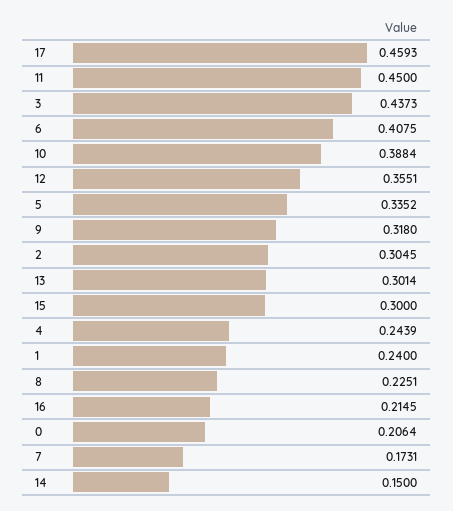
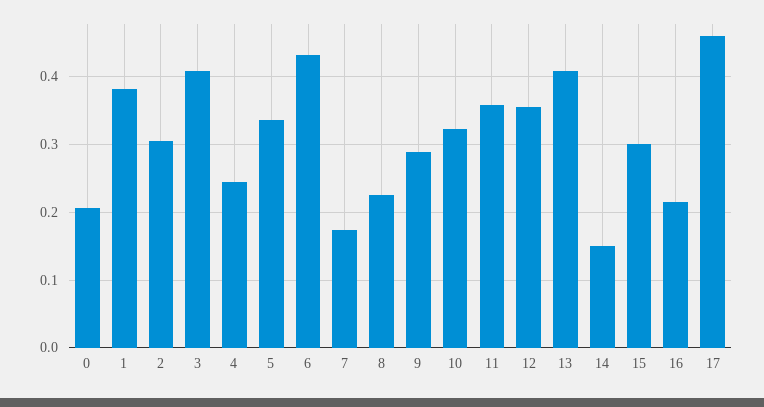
  {
    "17": 0.4593,
-   "11": 0.45,
+   "11": 0.36,
-   "3": 0.4373,
+   "3": 0.41,
-   "6": 0.4075,
+   "6": 0.43,
-   "10": 0.3884,
+   "10": 0.32,
    "12": 0.3551,
    "5": 0.3352,
-   "9": 0.318,
+   "9": 0.29,
    "2": 0.3045,
-   "13": 0.3014,
+   "13": 0.41,
    "15": 0.3,
    "4": 0.2439,
-   "1": 0.24,
+   "1": 0.38,
    "8": 0.2251,
    "16": 0.2145,
    "0": 0.2064,
    "7": 0.1731,
    "14": 0.15
  }

